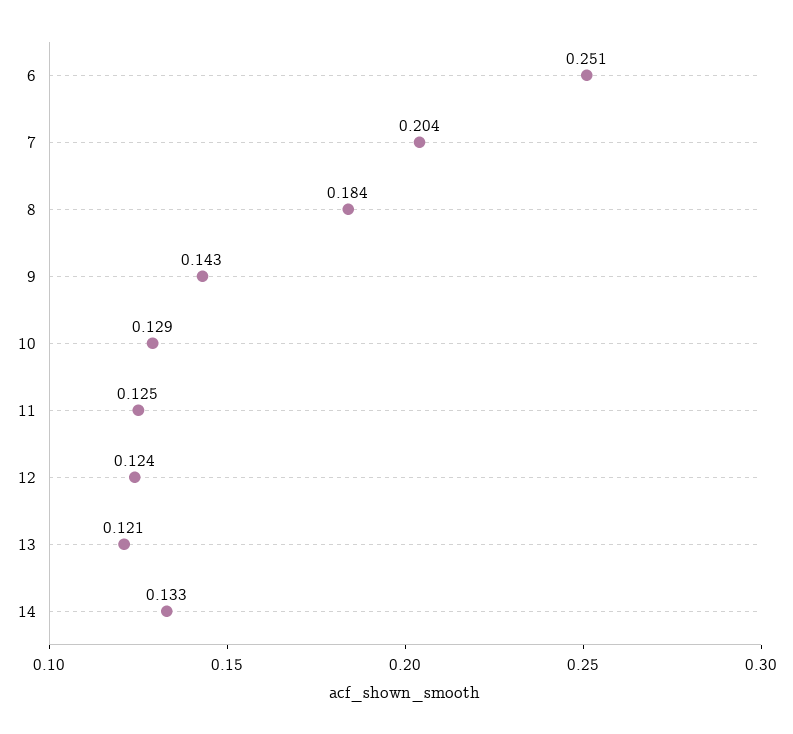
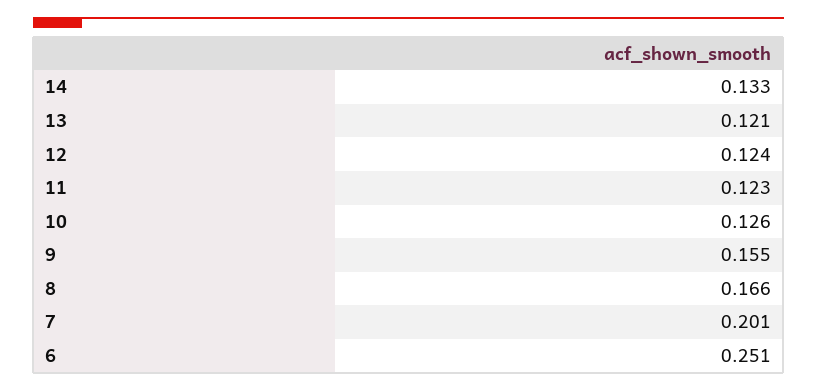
  {
    "6": 0.251,
-   "7": 0.204,
+   "7": 0.201,
-   "8": 0.184,
+   "8": 0.166,
-   "9": 0.143,
+   "9": 0.155,
-   "10": 0.129,
+   "10": 0.126,
-   "11": 0.125,
+   "11": 0.123,
    "12": 0.124,
    "13": 0.121,
    "14": 0.133
  }

